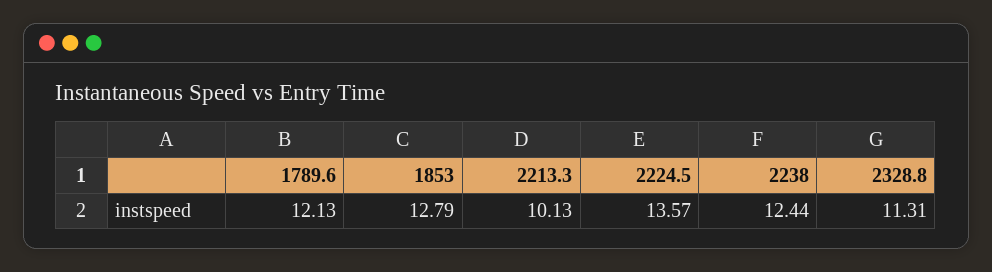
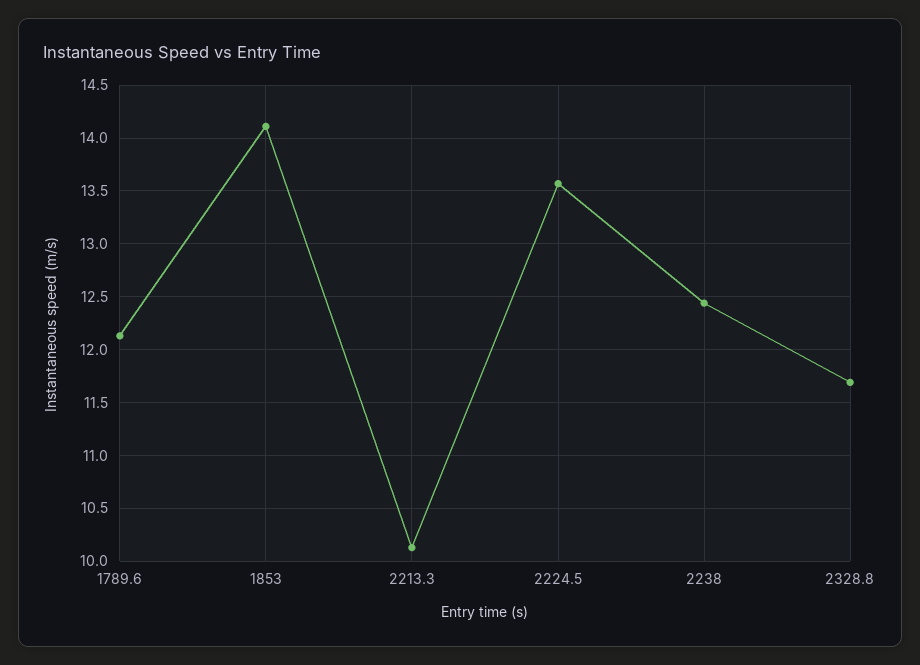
  {
    "1789.6": 12.13,
-   "1853": 12.79,
+   "1853": 14.1,
    "2213.3": 10.13,
    "2224.5": 13.57,
    "2238": 12.44,
-   "2328.8": 11.31
+   "2328.8": 11.7
  }

